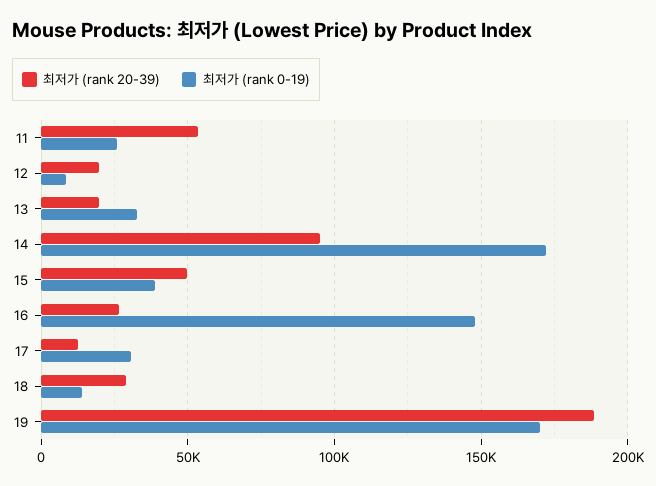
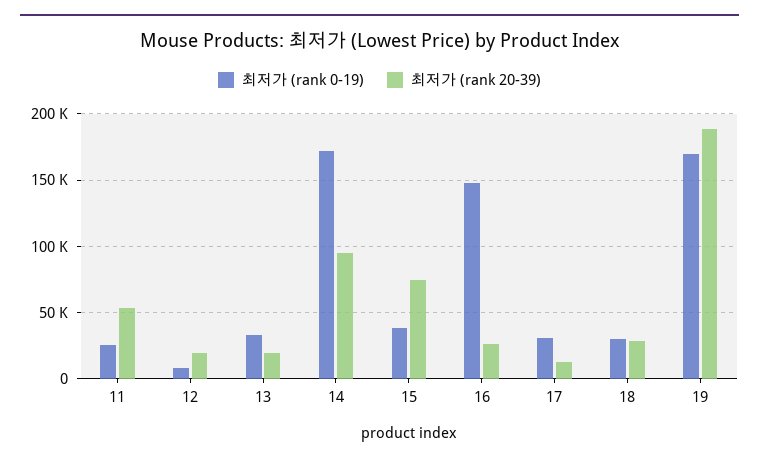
  {
    "최저가 (rank 20-39)": {
      "11": 55000,
      "12": 20000,
      "13": 20000,
      "14": 95000,
-     "15": 50000,
+     "15": 75000,
      "16": 25000,
      "17": 10000,
      "18": 30000,
      "19": 190000
    },
    "최저가 (rank 0-19)": {
      "11": 25000,
      "12": 10000,
      "13": 35000,
      "14": 170000,
      "15": 40000,
      "16": 150000,
      "17": 30000,
-     "18": 15000,
+     "18": 30000,
      "19": 170000
    }
  }

